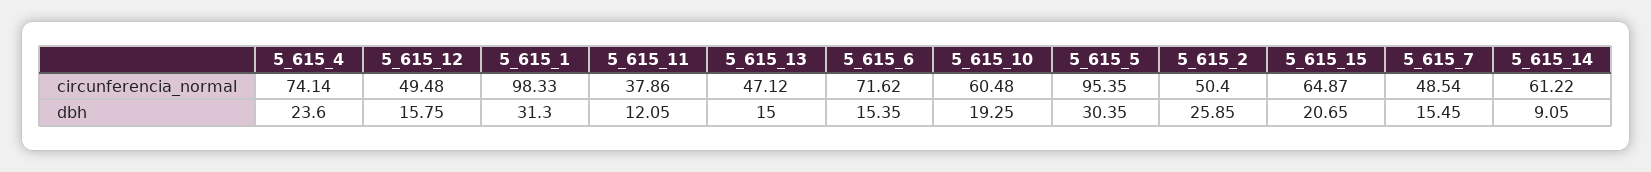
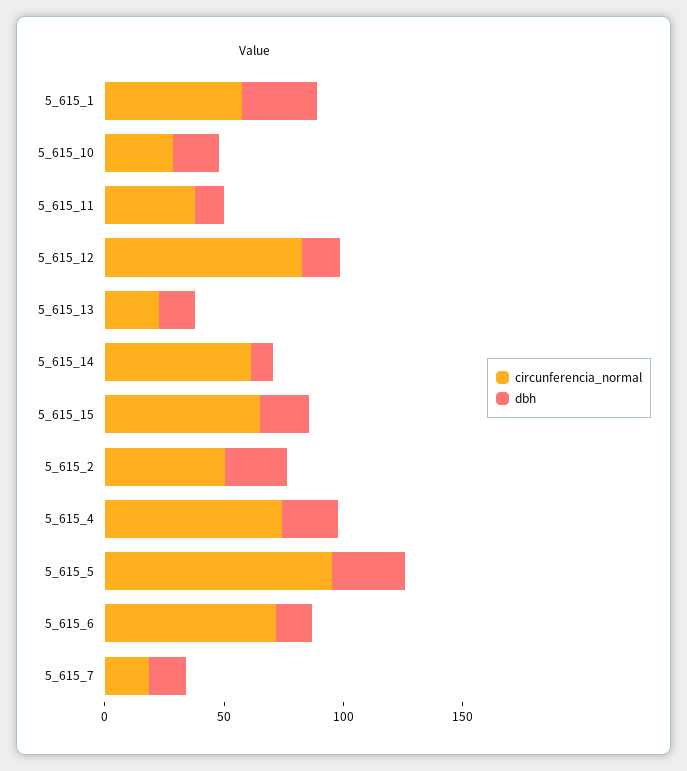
  {
    "circunferencia_normal": {
      "5_615_4": 74.14,
-     "5_615_12": 49.48,
+     "5_615_12": 80,
-     "5_615_1": 98.33,
+     "5_615_1": 60,
      "5_615_11": 37.86,
-     "5_615_13": 47.12,
+     "5_615_13": 20,
      "5_615_6": 71.62,
-     "5_615_10": 60.48,
+     "5_615_10": 30,
      "5_615_5": 95.35,
      "5_615_2": 50.4,
      "5_615_15": 64.87,
-     "5_615_7": 48.54,
+     "5_615_7": 20,
      "5_615_14": 61.22
    },
    "dbh": {
      "5_615_4": 23.6,
      "5_615_12": 15.75,
      "5_615_1": 31.3,
      "5_615_11": 12.05,
      "5_615_13": 15,
      "5_615_6": 15.35,
      "5_615_10": 19.25,
      "5_615_5": 30.35,
      "5_615_2": 25.85,
      "5_615_15": 20.65,
      "5_615_7": 15.45,
      "5_615_14": 9.05
    }
  }

